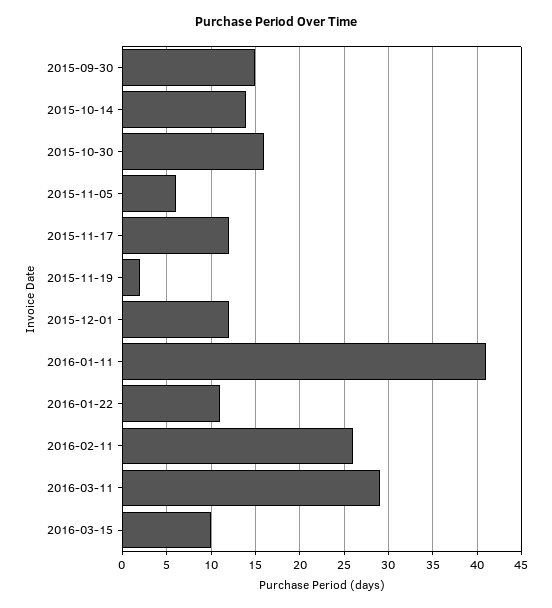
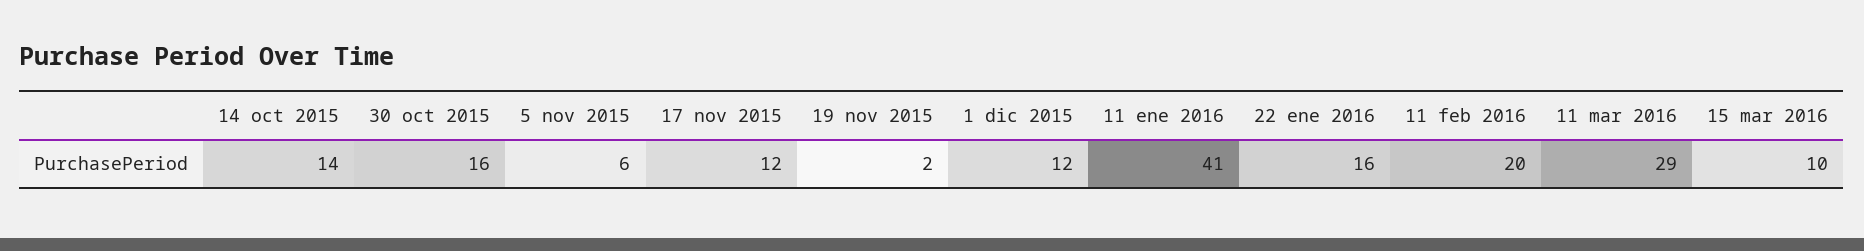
  {
-   "2015-09-30": 15,
    "2015-10-14": 14,
    "2015-10-30": 16,
    "2015-11-05": 6,
    "2015-11-17": 12,
    "2015-11-19": 2,
    "2015-12-01": 12,
    "2016-01-11": 41,
-   "2016-01-22": 11,
+   "2016-01-22": 16,
-   "2016-02-11": 26,
+   "2016-02-11": 20,
    "2016-03-11": 29,
    "2016-03-15": 10
  }

